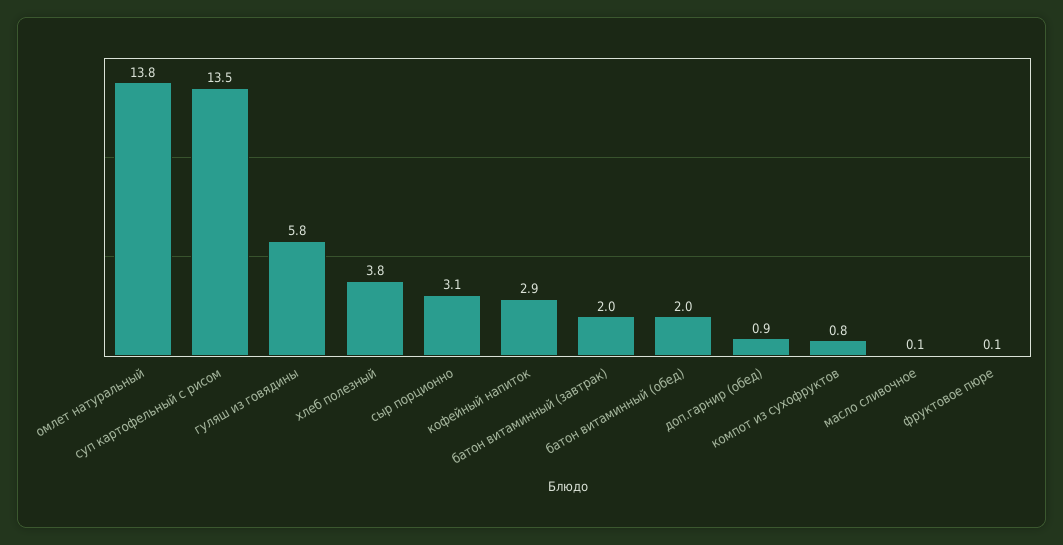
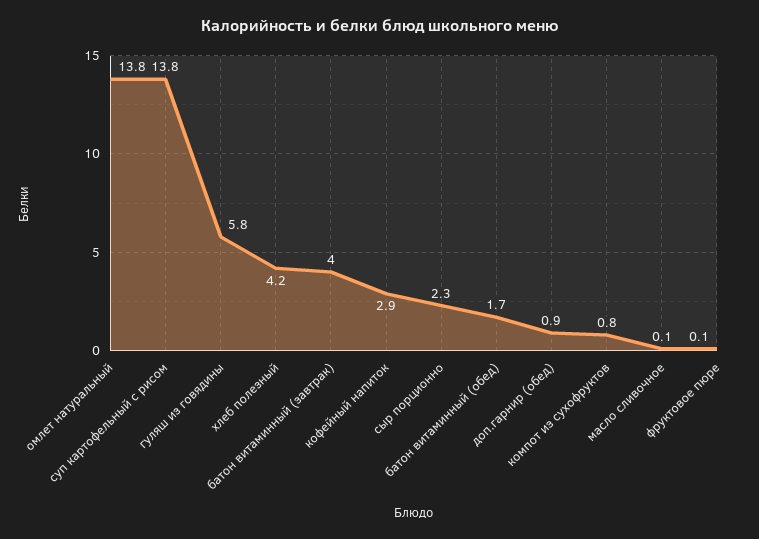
  {
    "омлет натуральный": 13.8,
-   "суп картофельный с рисом": 13.5,
+   "суп картофельный с рисом": 13.8,
    "гуляш из говядины": 5.8,
-   "хлеб полезный": 3.8,
+   "хлеб полезный": 4.2,
-   "сыр порционно": 3.1,
+   "сыр порционно": 2.3,
    "кофейный напиток": 2.9,
-   "батон витаминный (завтрак)": 2,
+   "батон витаминный (завтрак)": 4,
-   "батон витаминный (обед)": 2,
+   "батон витаминный (обед)": 1.7,
    "доп.гарнир (обед)": 0.9,
    "компот из сухофруктов": 0.8,
    "масло сливочное": 0.1,
    "фруктовое пюре": 0.1
  }

